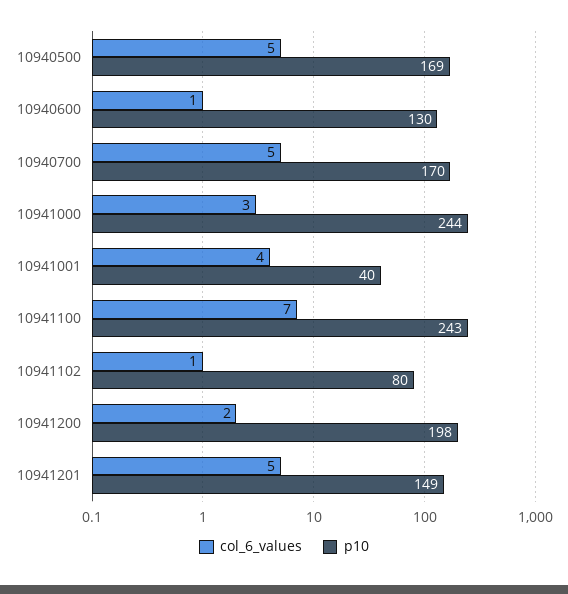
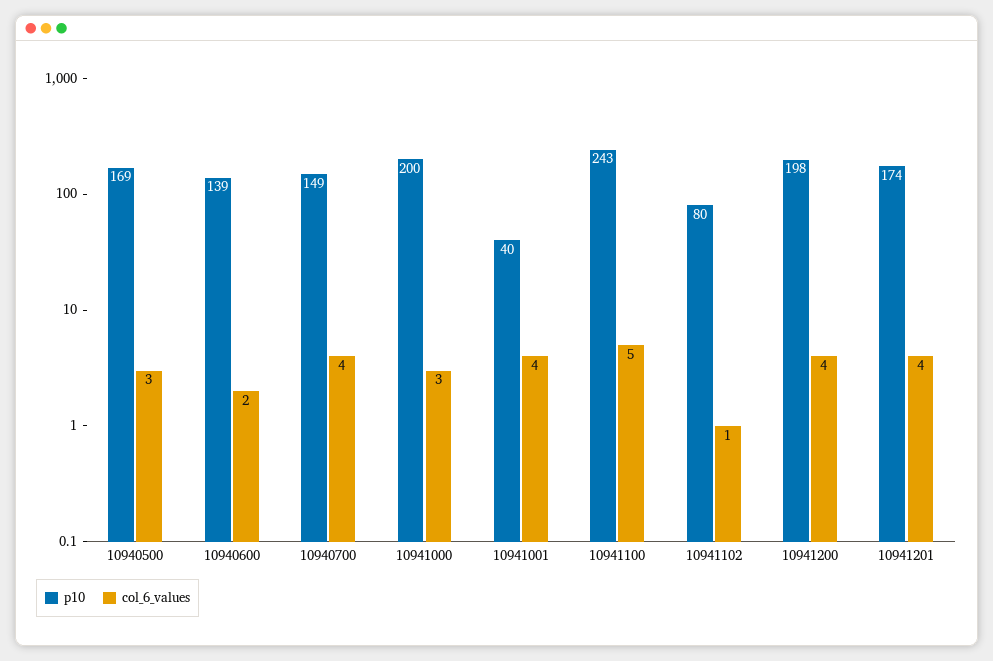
  {
    "col_6_values": {
-     "10940500": 5,
+     "10940500": 3,
-     "10940600": 1,
+     "10940600": 2,
-     "10940700": 5,
+     "10940700": 4,
      "10941000": 3,
      "10941001": 4,
-     "10941100": 7,
+     "10941100": 5,
      "10941102": 1,
-     "10941200": 2,
+     "10941200": 4,
-     "10941201": 5
+     "10941201": 4
    },
    "p10": {
      "10940500": 169,
-     "10940600": 130,
+     "10940600": 139,
-     "10940700": 170,
+     "10940700": 149,
-     "10941000": 244,
+     "10941000": 200,
      "10941001": 40,
      "10941100": 243,
      "10941102": 80,
      "10941200": 198,
-     "10941201": 149
+     "10941201": 174
    }
  }

